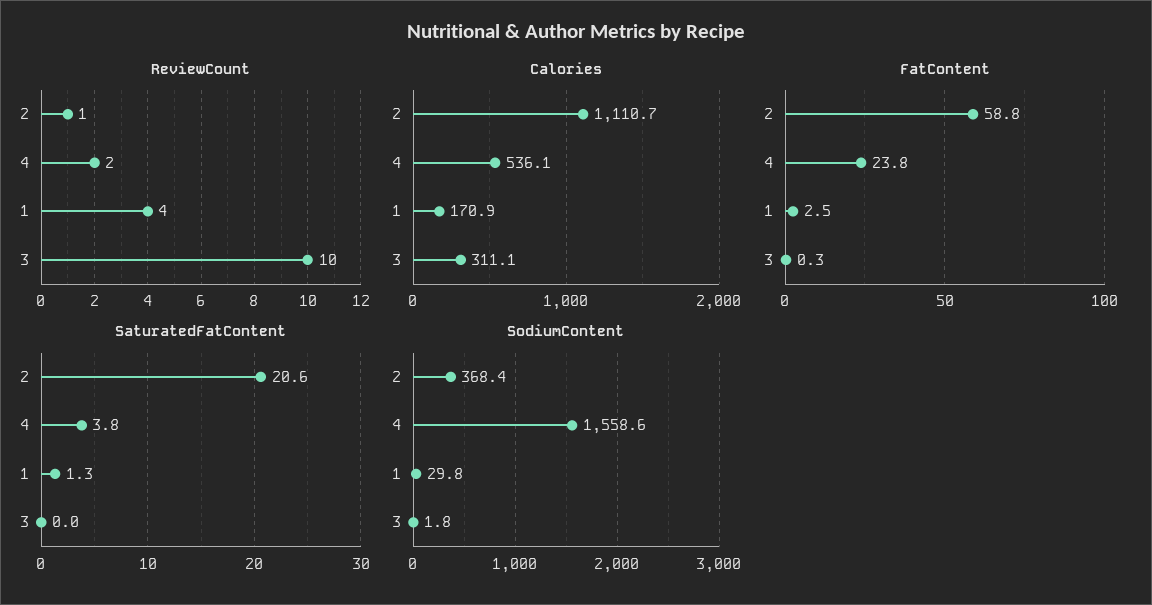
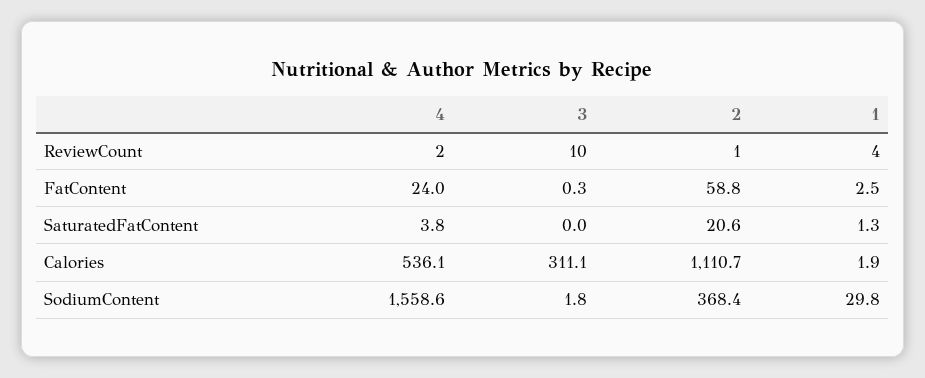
  {
    "ReviewCount": {
      "2": 1,
      "4": 2,
      "1": 4,
      "3": 10
    },
    "Calories": {
      "2": 1110.7,
      "4": 536.1,
-     "1": 170.9,
+     "1": 1.9,
      "3": 311.1
    },
    "FatContent": {
      "2": 58.8,
-     "4": 23.8,
+     "4": 24,
      "1": 2.5,
      "3": 0.3
    },
    "SaturatedFatContent": {
      "2": 20.6,
      "4": 3.8,
      "1": 1.3,
      "3": 0
    },
    "SodiumContent": {
      "2": 368.4,
      "4": 1558.6,
      "1": 29.8,
      "3": 1.8
    }
  }

